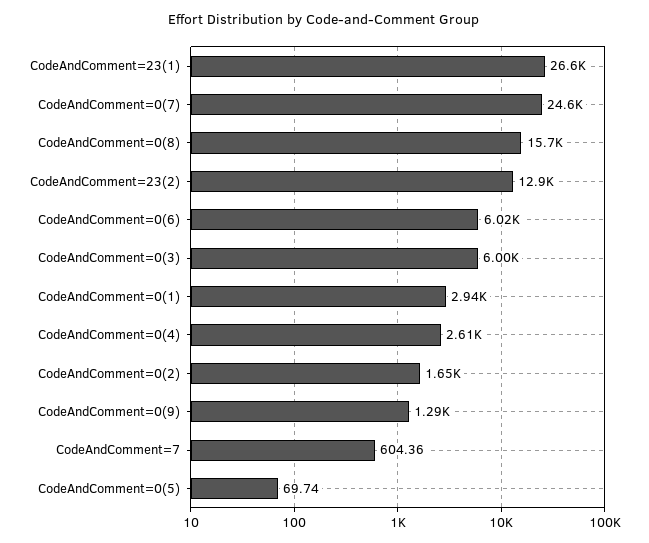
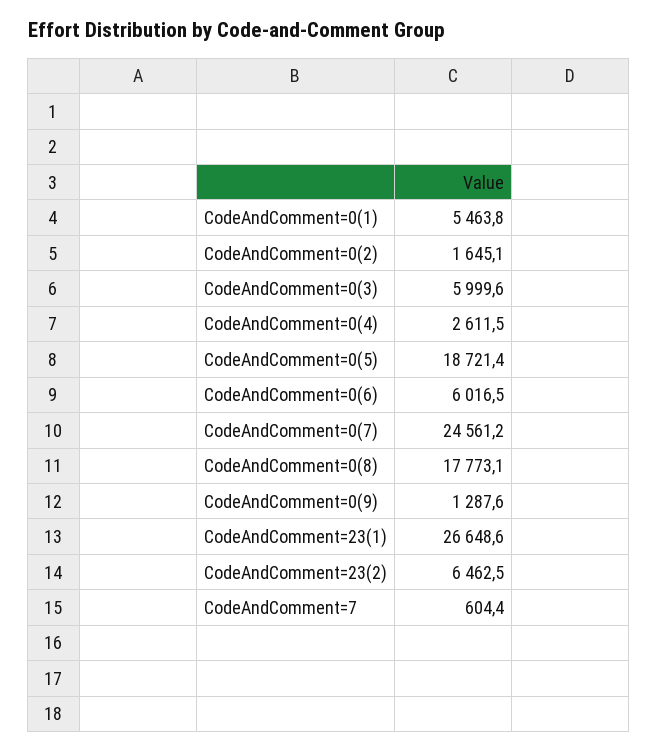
  {
    "CodeAndComment=23(1)": 26648.6,
    "CodeAndComment=0(7)": 24561.2,
-   "CodeAndComment=0(8)": 15700,
+   "CodeAndComment=0(8)": 17773.1,
-   "CodeAndComment=23(2)": 12900,
+   "CodeAndComment=23(2)": 6462.5,
    "CodeAndComment=0(6)": 6016.5,
    "CodeAndComment=0(3)": 5999.6,
-   "CodeAndComment=0(1)": 2940,
+   "CodeAndComment=0(1)": 5463.8,
    "CodeAndComment=0(4)": 2611.5,
    "CodeAndComment=0(2)": 1645.1,
    "CodeAndComment=0(9)": 1287.6,
    "CodeAndComment=7": 604.36,
-   "CodeAndComment=0(5)": 69.74
+   "CodeAndComment=0(5)": 18721.4
  }

